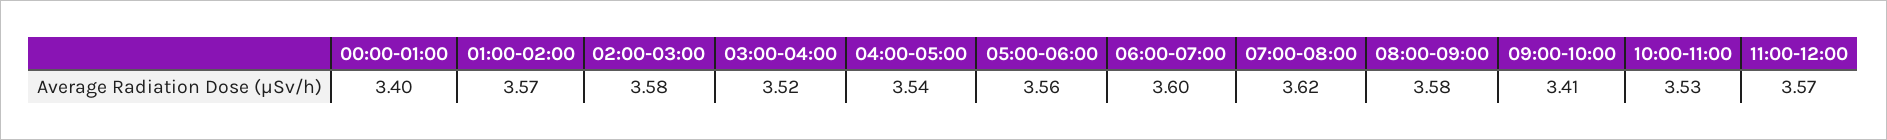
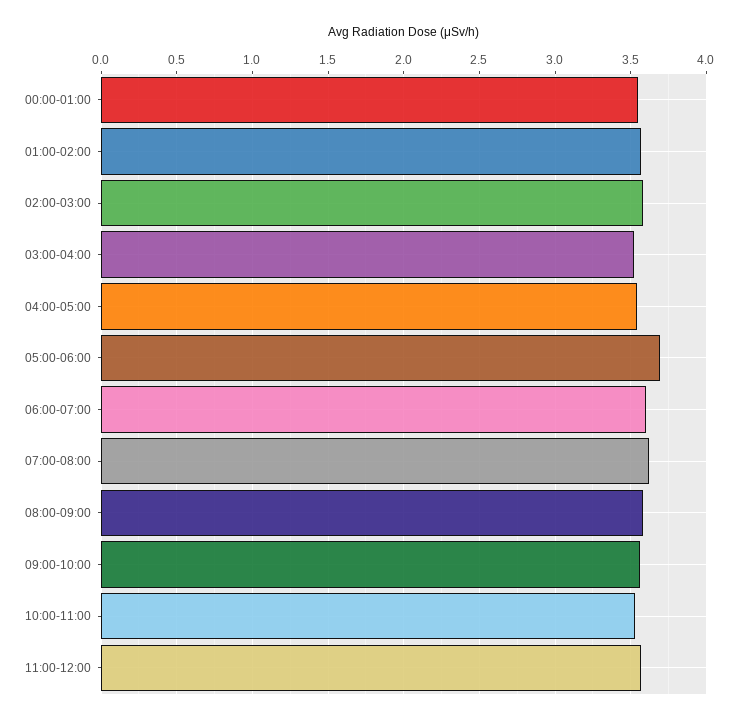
  {
-   "00:00-01:00": 3.4,
+   "00:00-01:00": 3.55,
    "01:00-02:00": 3.57,
    "02:00-03:00": 3.58,
    "03:00-04:00": 3.52,
    "04:00-05:00": 3.54,
-   "05:00-06:00": 3.56,
+   "05:00-06:00": 3.7,
    "06:00-07:00": 3.6,
    "07:00-08:00": 3.62,
    "08:00-09:00": 3.58,
-   "09:00-10:00": 3.41,
+   "09:00-10:00": 3.55,
    "10:00-11:00": 3.53,
    "11:00-12:00": 3.57
  }

